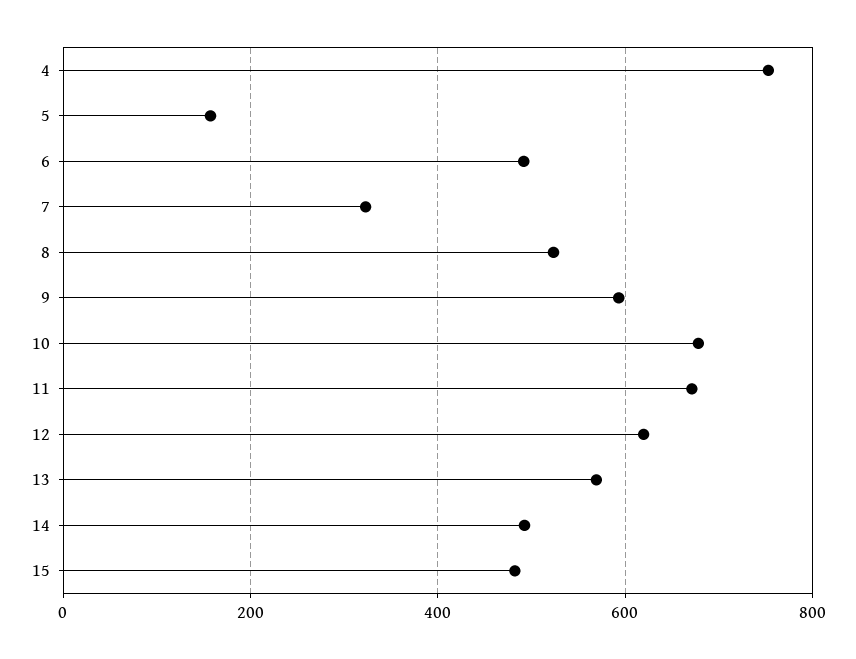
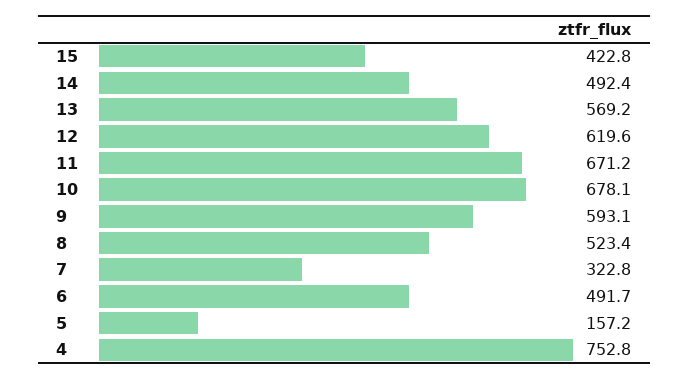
  {
    "4": 752.8,
    "5": 157.2,
    "6": 491.7,
    "7": 322.8,
    "8": 523.4,
    "9": 593.1,
    "10": 678.1,
    "11": 671.2,
    "12": 619.6,
    "13": 569.2,
    "14": 492.4,
-   "15": 480
+   "15": 422.8
  }

